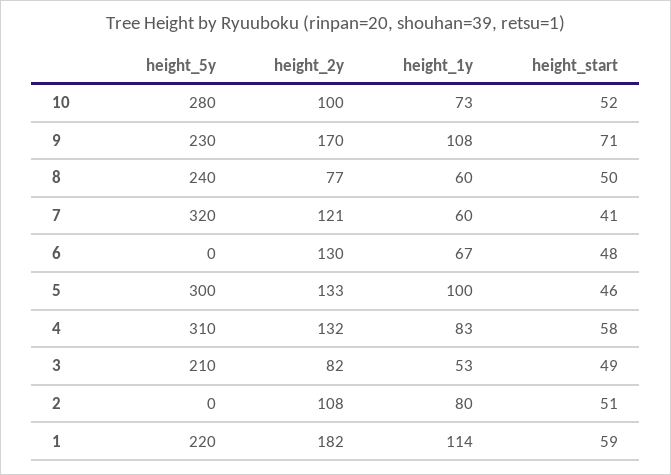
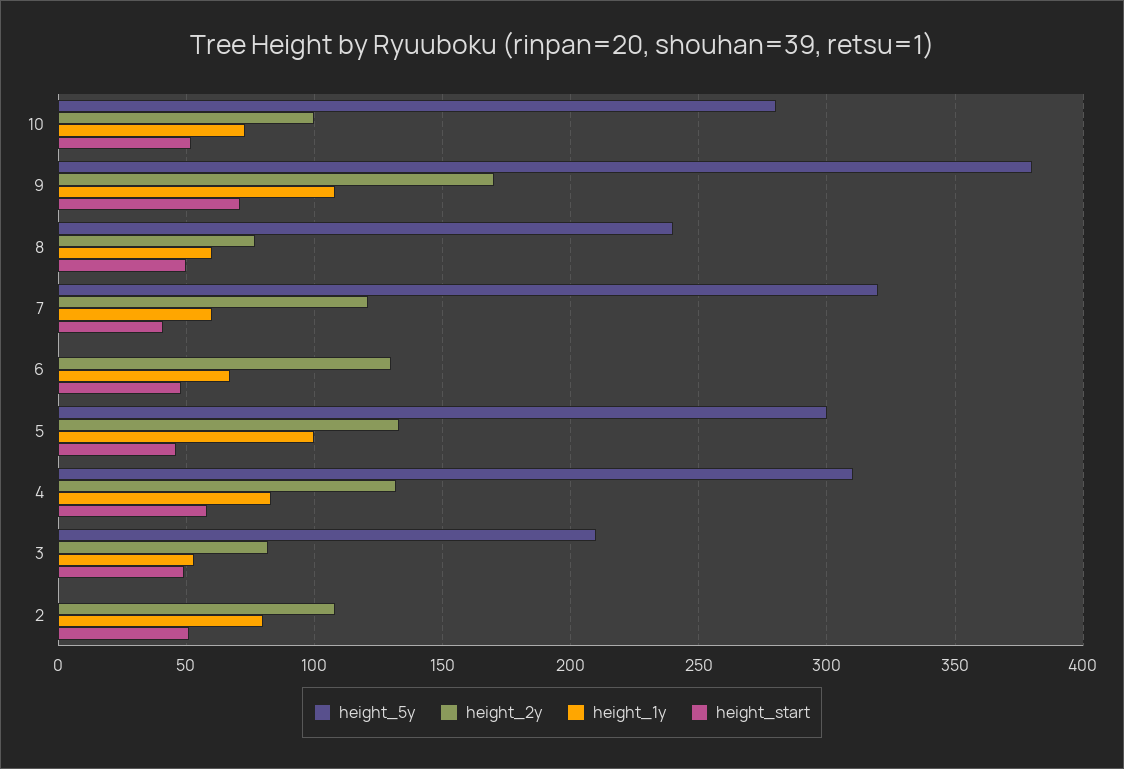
  {
    "height_5y": {
      "10": 280,
-     "9": 230,
+     "9": 380,
      "8": 240,
      "7": 320,
      "6": 0,
      "5": 300,
      "4": 310,
      "3": 210,
-     "2": 0,
+     "2": 0
-     "1": 220
    },
    "height_2y": {
      "10": 100,
      "9": 170,
      "8": 77,
      "7": 121,
      "6": 130,
      "5": 133,
      "4": 132,
      "3": 82,
-     "2": 108,
+     "2": 108
-     "1": 182
    },
    "height_1y": {
      "10": 73,
      "9": 108,
      "8": 60,
      "7": 60,
      "6": 67,
      "5": 100,
      "4": 83,
      "3": 53,
-     "2": 80,
+     "2": 80
-     "1": 114
    },
    "height_start": {
      "10": 52,
      "9": 71,
      "8": 50,
      "7": 41,
      "6": 48,
      "5": 46,
      "4": 58,
      "3": 49,
-     "2": 51,
+     "2": 51
-     "1": 59
    }
  }

